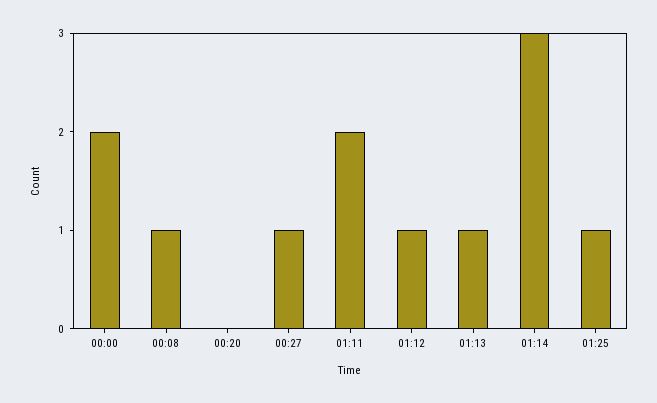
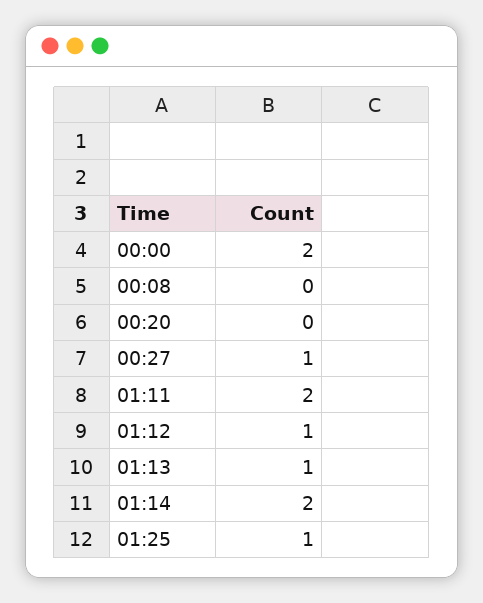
  {
    "00:00": 2,
-   "00:08": 1,
+   "00:08": 0,
    "00:20": 0,
    "00:27": 1,
    "01:11": 2,
    "01:12": 1,
    "01:13": 1,
-   "01:14": 3,
+   "01:14": 2,
    "01:25": 1
  }

